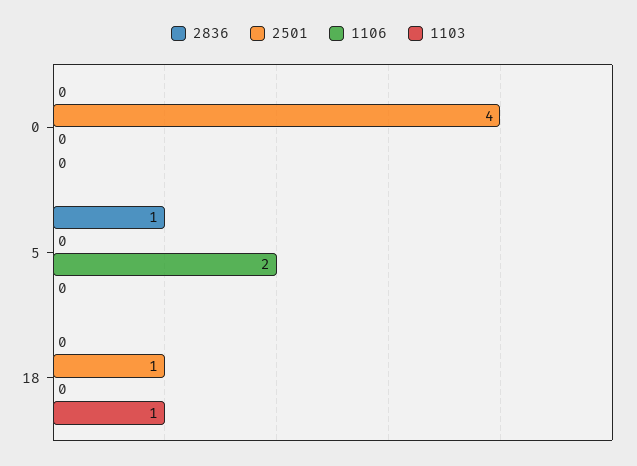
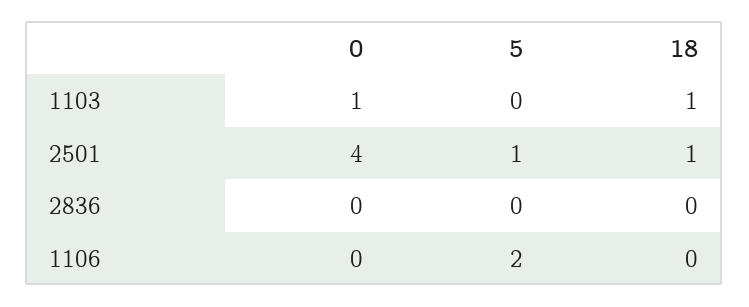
  {
    "2836": {
      "0": 0,
-     "5": 1,
+     "5": 0,
      "18": 0
    },
    "2501": {
      "0": 4,
-     "5": 0,
+     "5": 1,
      "18": 1
    },
    "1106": {
      "0": 0,
      "5": 2,
      "18": 0
    },
    "1103": {
-     "0": 0,
+     "0": 1,
      "5": 0,
      "18": 1
    }
  }

